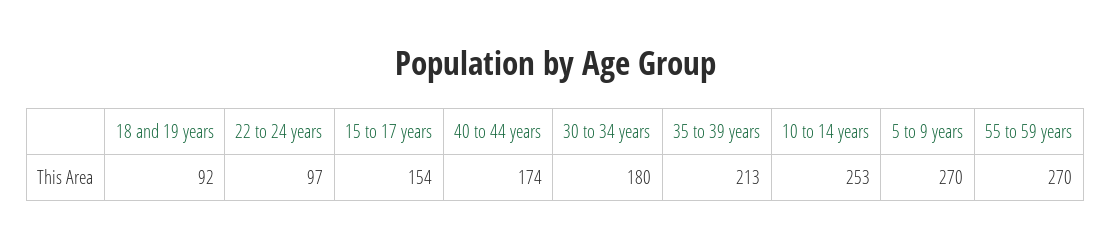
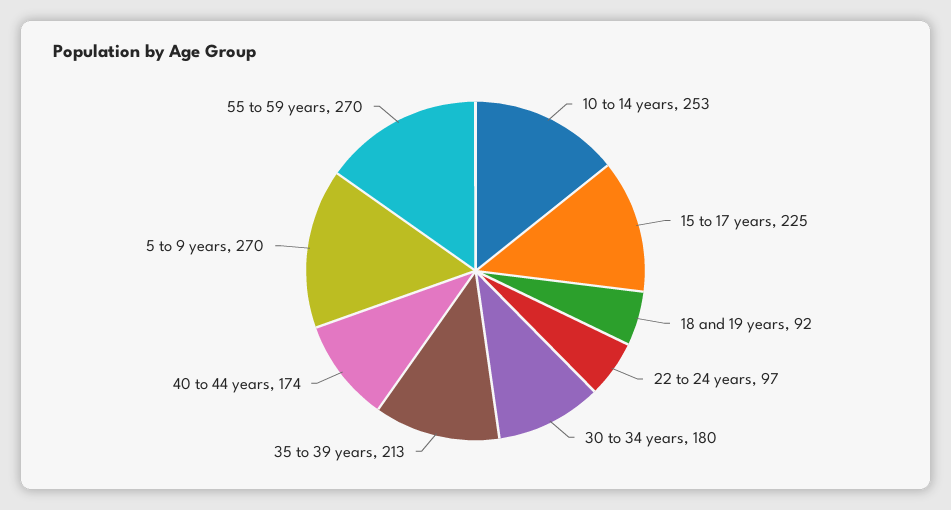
  {
    "18 and 19 years": 92,
    "22 to 24 years": 97,
-   "15 to 17 years": 154,
+   "15 to 17 years": 225,
    "40 to 44 years": 174,
    "30 to 34 years": 180,
    "35 to 39 years": 213,
    "10 to 14 years": 253,
    "5 to 9 years": 270,
    "55 to 59 years": 270
  }

